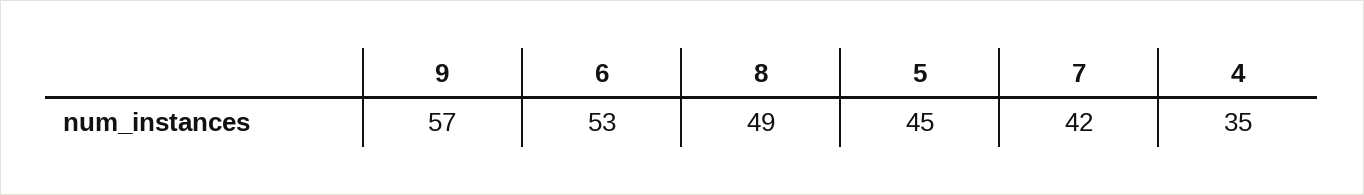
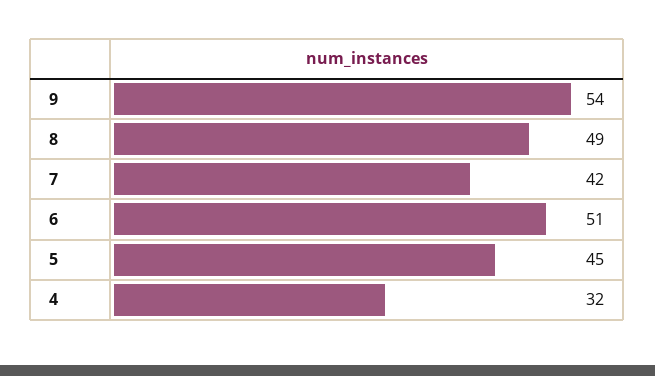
  {
-   "9": 57,
+   "9": 54,
-   "6": 53,
+   "6": 51,
    "8": 49,
    "5": 45,
    "7": 42,
-   "4": 35
+   "4": 32
  }

